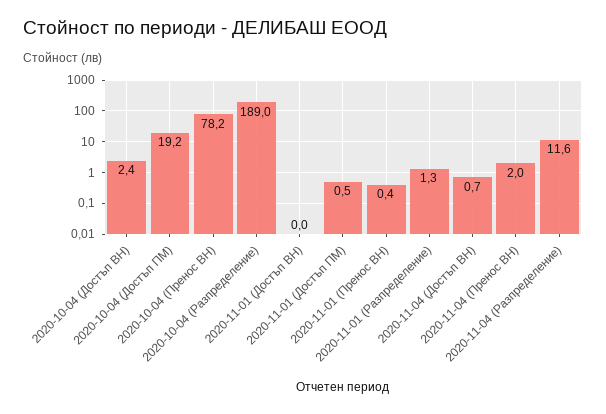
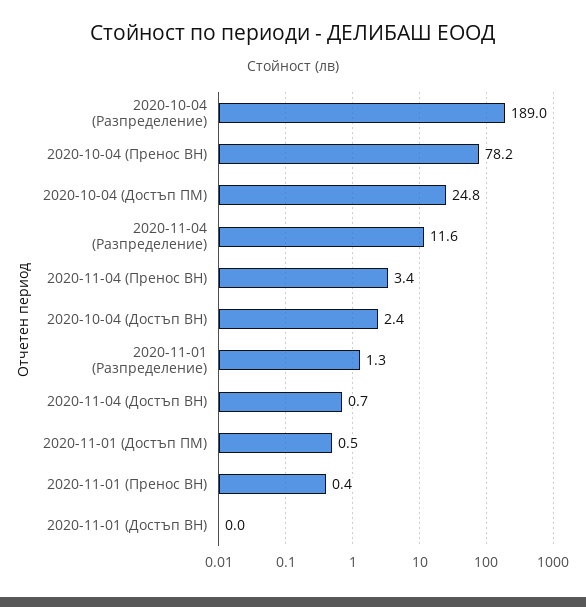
  {
    "2020-10-04 (Достъп ВН)": 2.4,
-   "2020-10-04 (Достъп ПМ)": 19.2,
+   "2020-10-04 (Достъп ПМ)": 24.8,
    "2020-10-04 (Пренос ВН)": 78.2,
    "2020-10-04 (Разпределение)": 189,
    "2020-11-01 (Достъп ВН)": 0,
    "2020-11-01 (Достъп ПМ)": 0.5,
    "2020-11-01 (Пренос ВН)": 0.4,
    "2020-11-01 (Разпределение)": 1.3,
    "2020-11-04 (Достъп ВН)": 0.7,
-   "2020-11-04 (Пренос ВН)": 2,
+   "2020-11-04 (Пренос ВН)": 3.4,
    "2020-11-04 (Разпределение)": 11.6
  }

